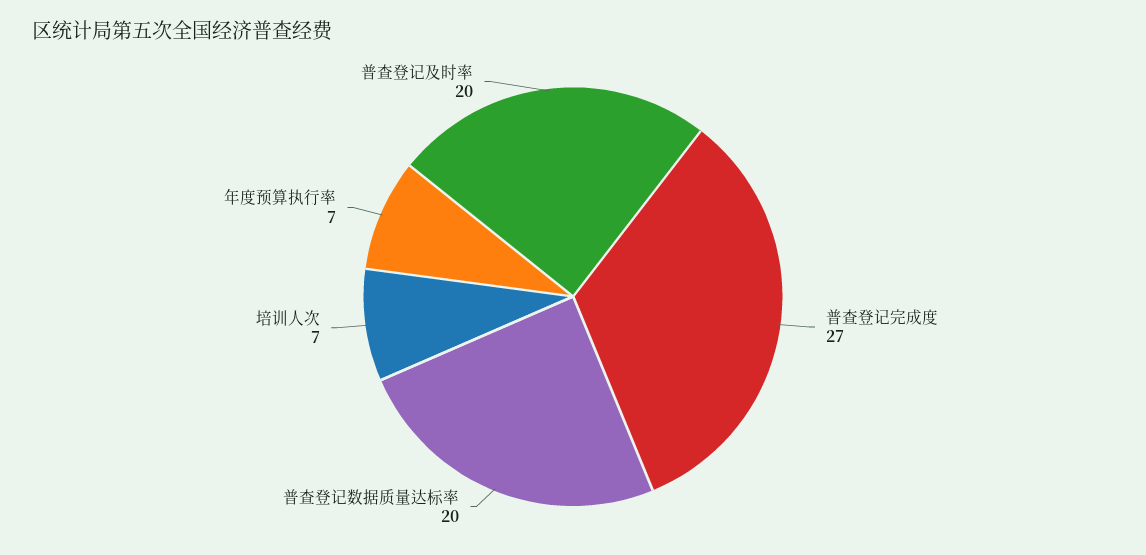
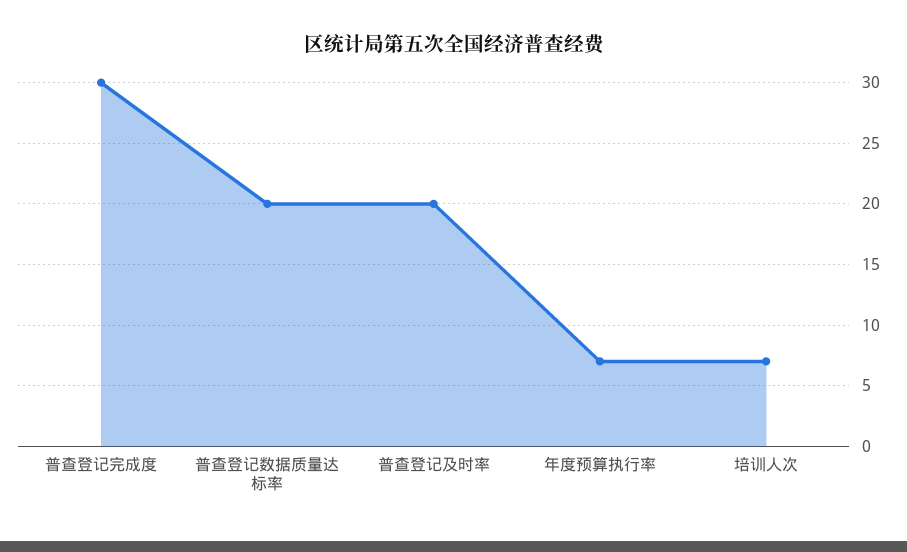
  {
-   "普查登记完成度": 27,
+   "普查登记完成度": 30,
    "普查登记数据质量达标率": 20,
    "培训人次": 7,
    "年度预算执行率": 7,
    "普查登记及时率": 20
  }

